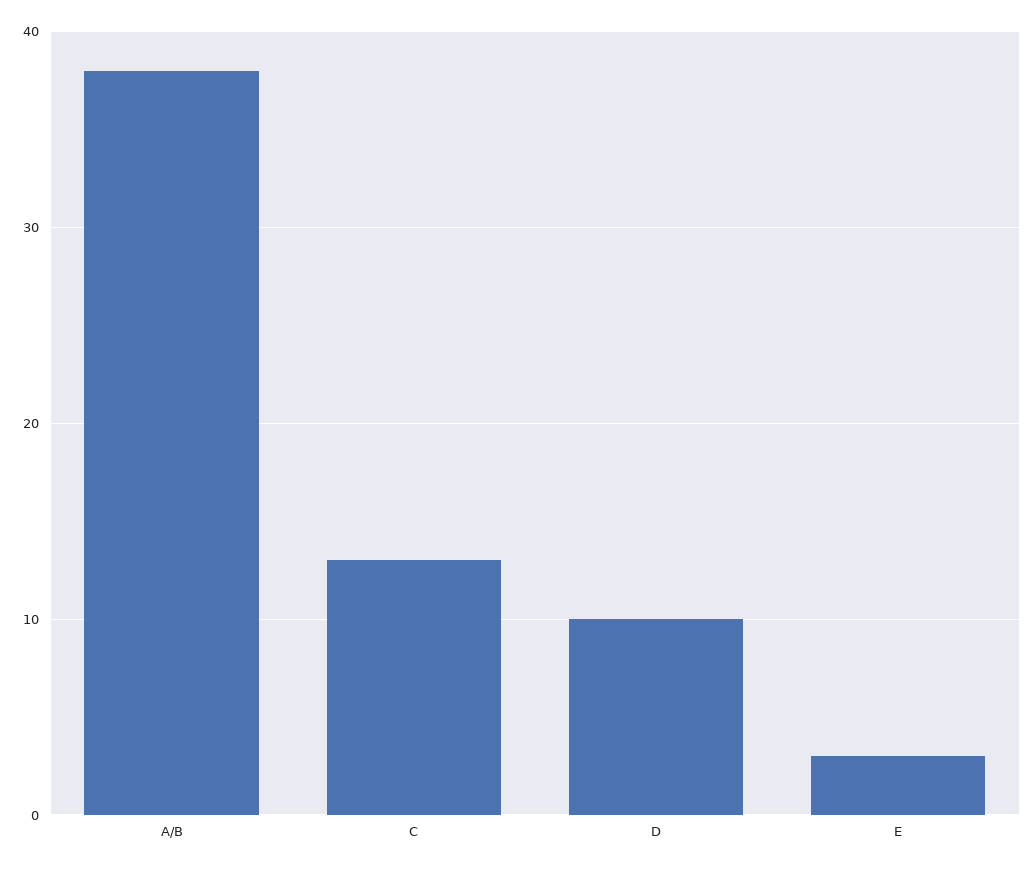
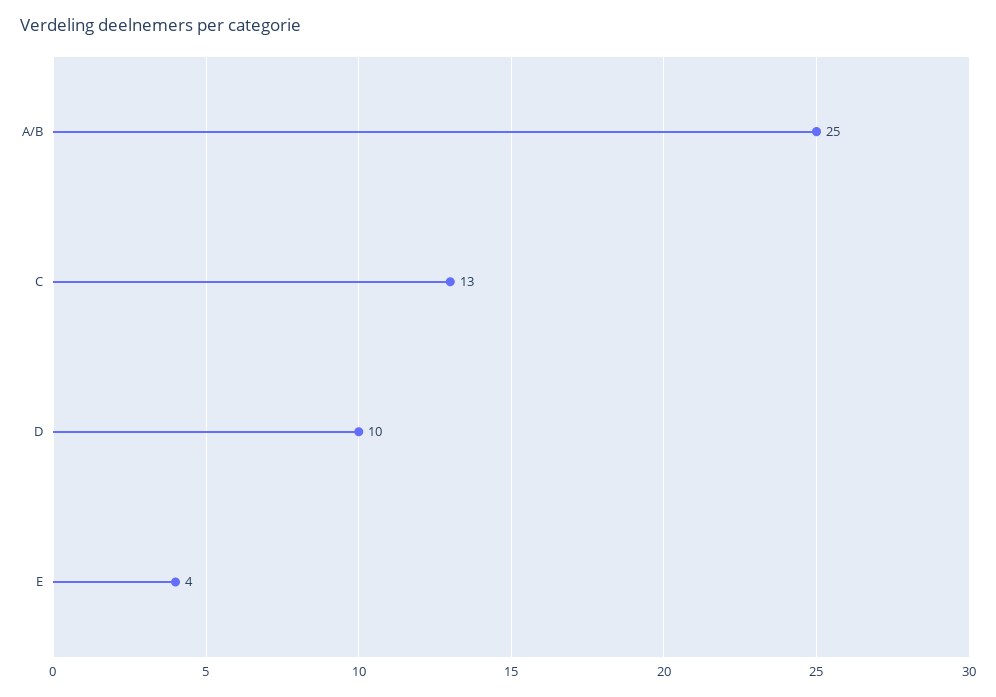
  {
-   "A/B": 38,
+   "A/B": 25,
    "C": 13,
    "D": 10,
-   "E": 3
+   "E": 4
  }

